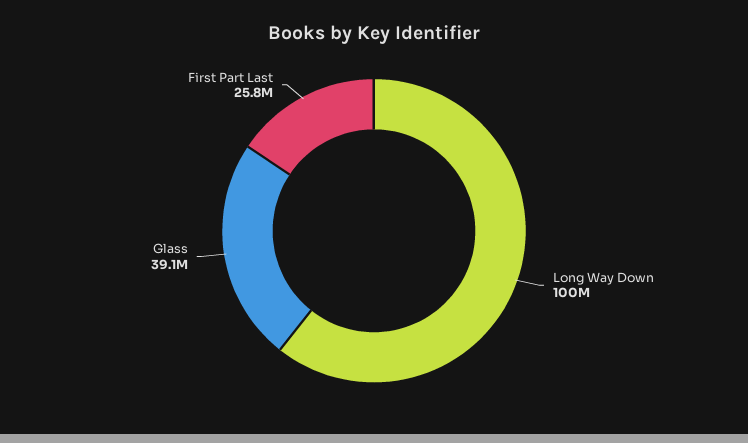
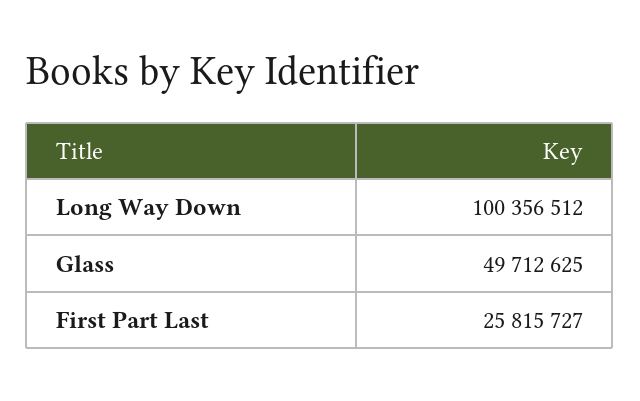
  {
    "Long Way Down": 100356512,
-   "Glass": 39100000,
+   "Glass": 49712625,
    "First Part Last": 25815727
  }

